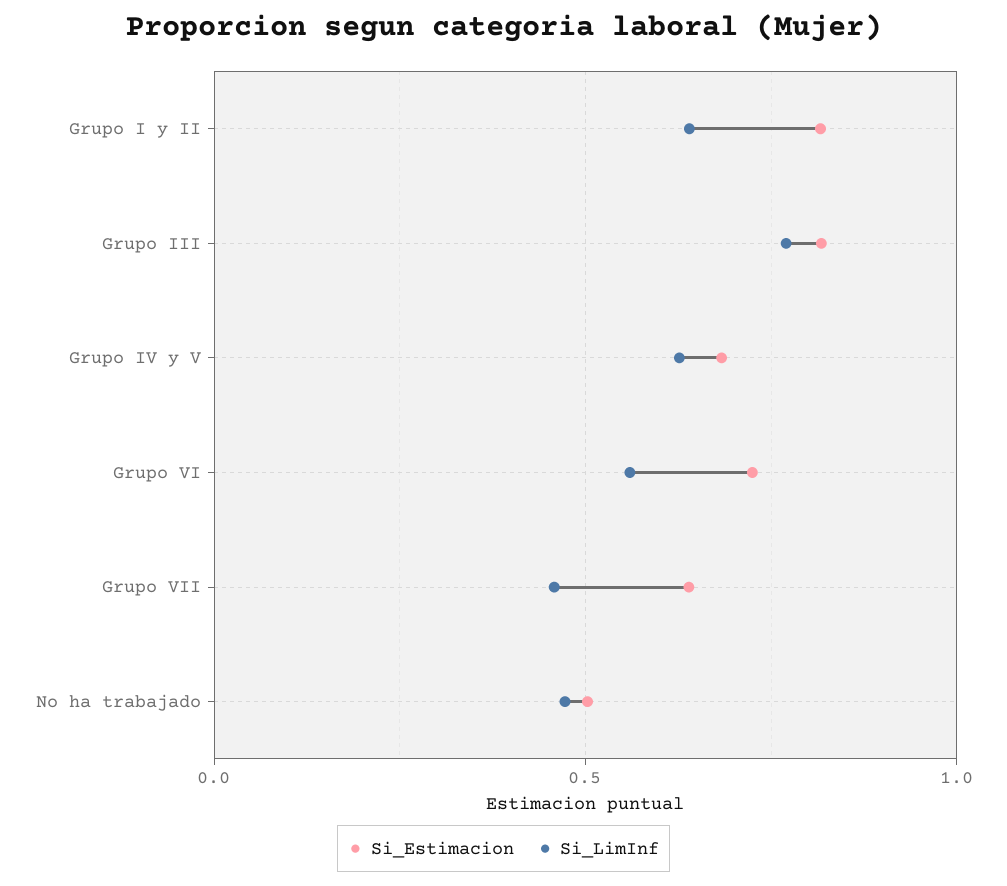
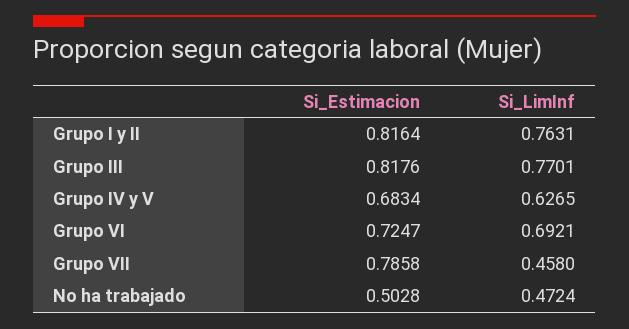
  {
    "Si_Estimacion": {
      "Grupo I y II": 0.8164,
      "Grupo III": 0.8176,
      "Grupo IV y V": 0.6834,
      "Grupo VI": 0.7247,
-     "Grupo VII": 0.65,
+     "Grupo VII": 0.7858,
      "No ha trabajado": 0.5028
    },
    "Si_LimInf": {
-     "Grupo I y II": 0.65,
+     "Grupo I y II": 0.7631,
      "Grupo III": 0.7701,
      "Grupo IV y V": 0.6265,
-     "Grupo VI": 0.55,
+     "Grupo VI": 0.6921,
      "Grupo VII": 0.458,
      "No ha trabajado": 0.4724
    }
  }

